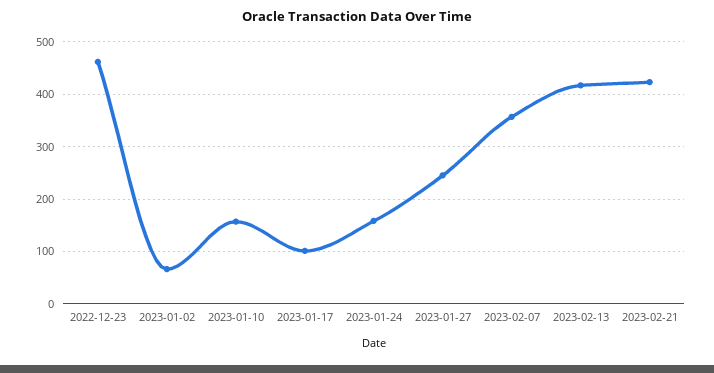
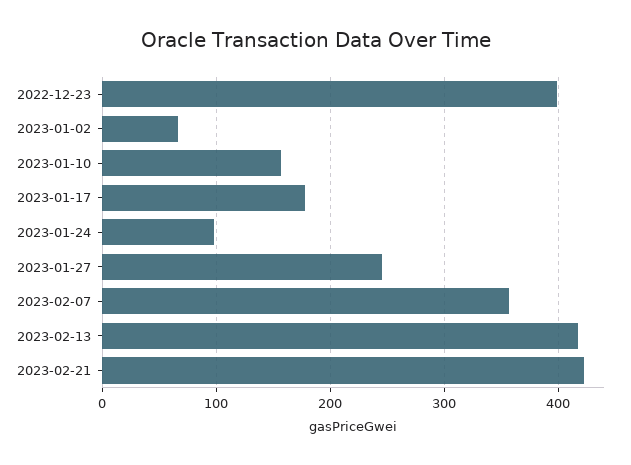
  {
-   "2022-12-23": 460,
+   "2022-12-23": 400,
    "2023-01-02": 70,
    "2023-01-10": 160,
-   "2023-01-17": 100,
+   "2023-01-17": 180,
-   "2023-01-24": 160,
+   "2023-01-24": 100,
    "2023-01-27": 250,
    "2023-02-07": 360,
    "2023-02-13": 420,
    "2023-02-21": 420
  }

